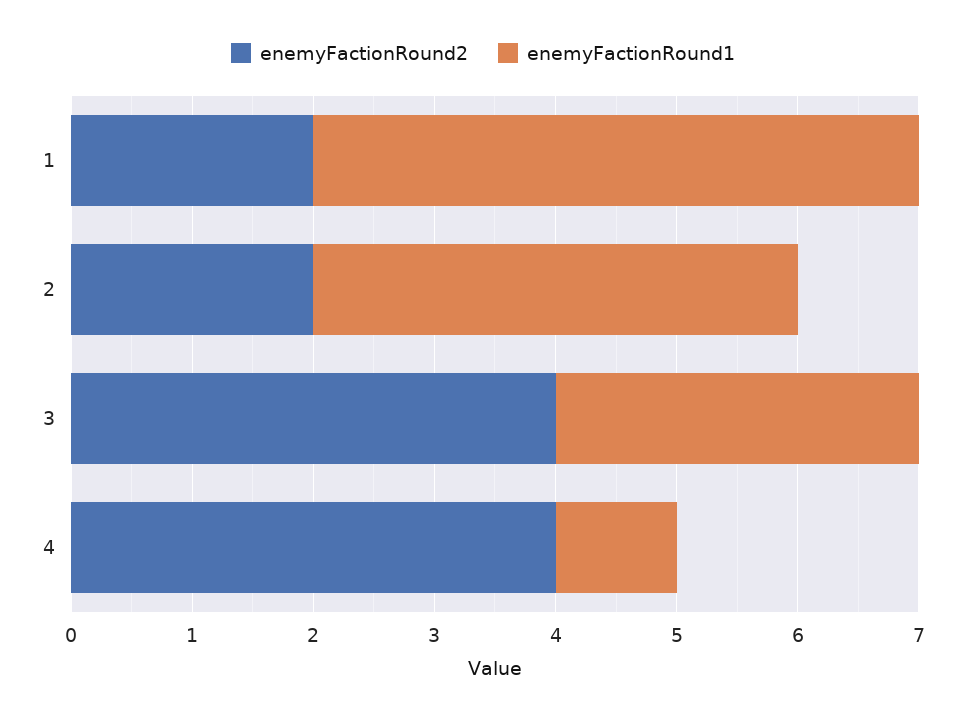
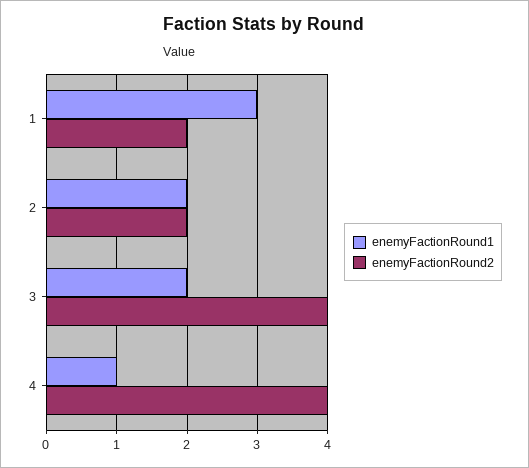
  {
    "enemyFactionRound2": {
      "1": 2,
      "2": 2,
      "3": 4,
      "4": 4
    },
    "enemyFactionRound1": {
-     "1": 5,
+     "1": 3,
-     "2": 4,
+     "2": 2,
-     "3": 3,
+     "3": 2,
      "4": 1
    }
  }

